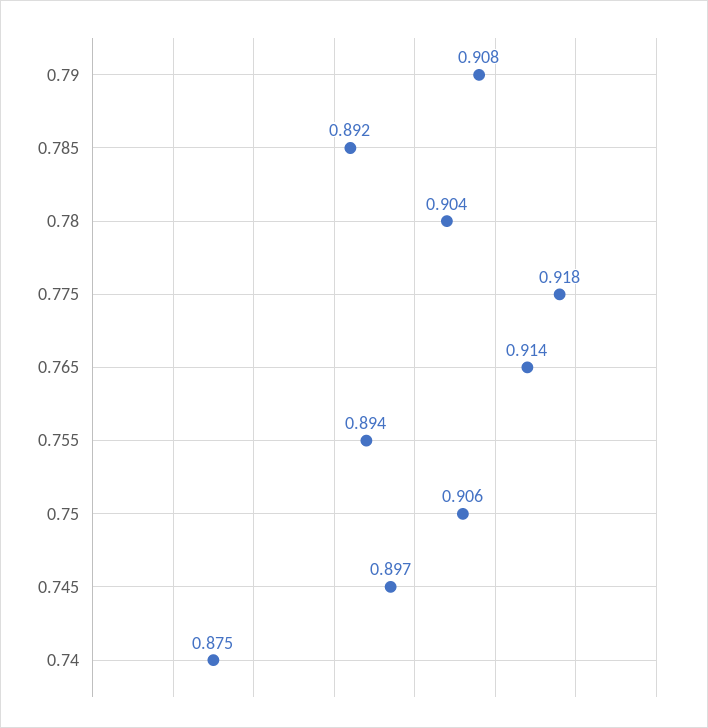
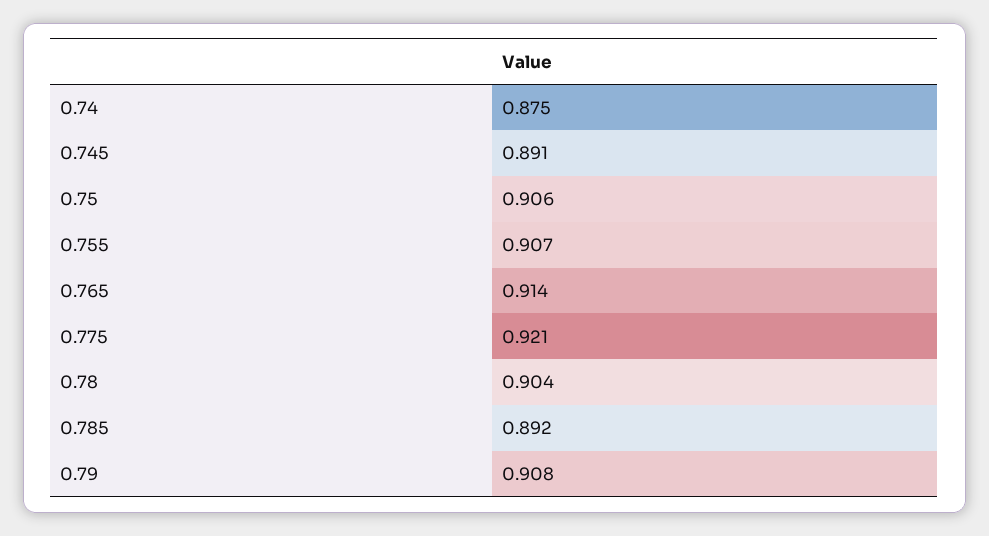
  {
    "0.79": 0.908,
    "0.785": 0.892,
    "0.78": 0.904,
-   "0.775": 0.918,
+   "0.775": 0.921,
    "0.765": 0.914,
-   "0.755": 0.894,
+   "0.755": 0.907,
    "0.75": 0.906,
-   "0.745": 0.897,
+   "0.745": 0.891,
    "0.74": 0.875
  }

